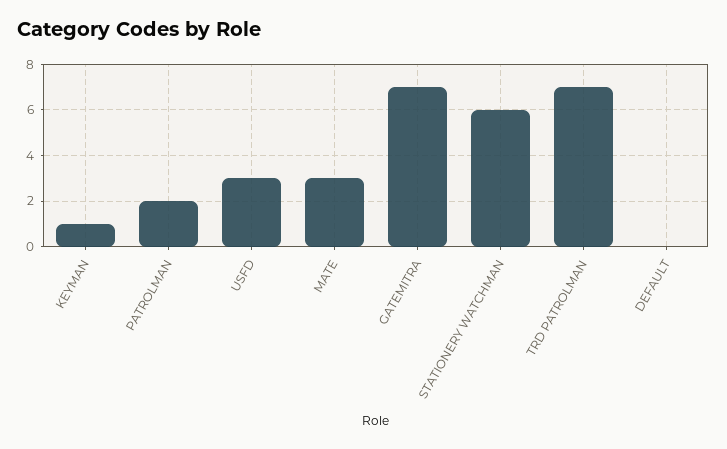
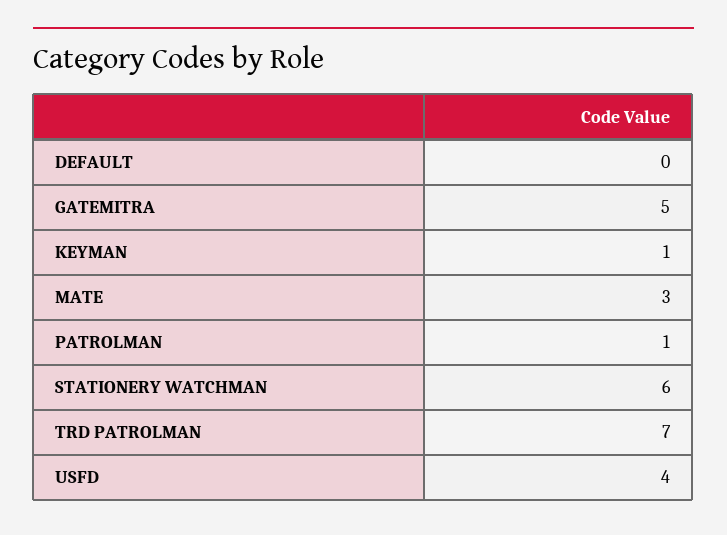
  {
    "KEYMAN": 1,
-   "PATROLMAN": 2,
+   "PATROLMAN": 1,
-   "USFD": 3,
+   "USFD": 4,
    "MATE": 3,
-   "GATEMITRA": 7,
+   "GATEMITRA": 5,
    "STATIONERY WATCHMAN": 6,
    "TRD PATROLMAN": 7,
    "DEFAULT": 0
  }

